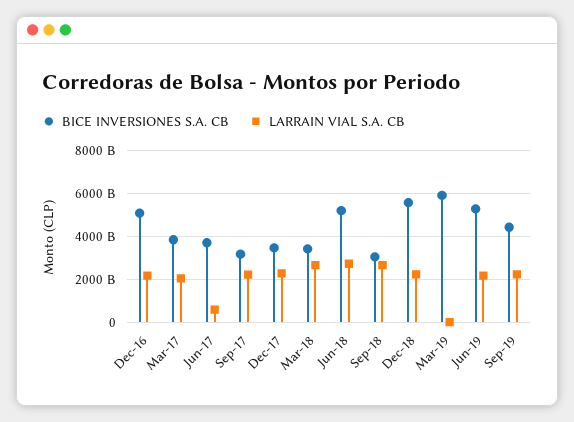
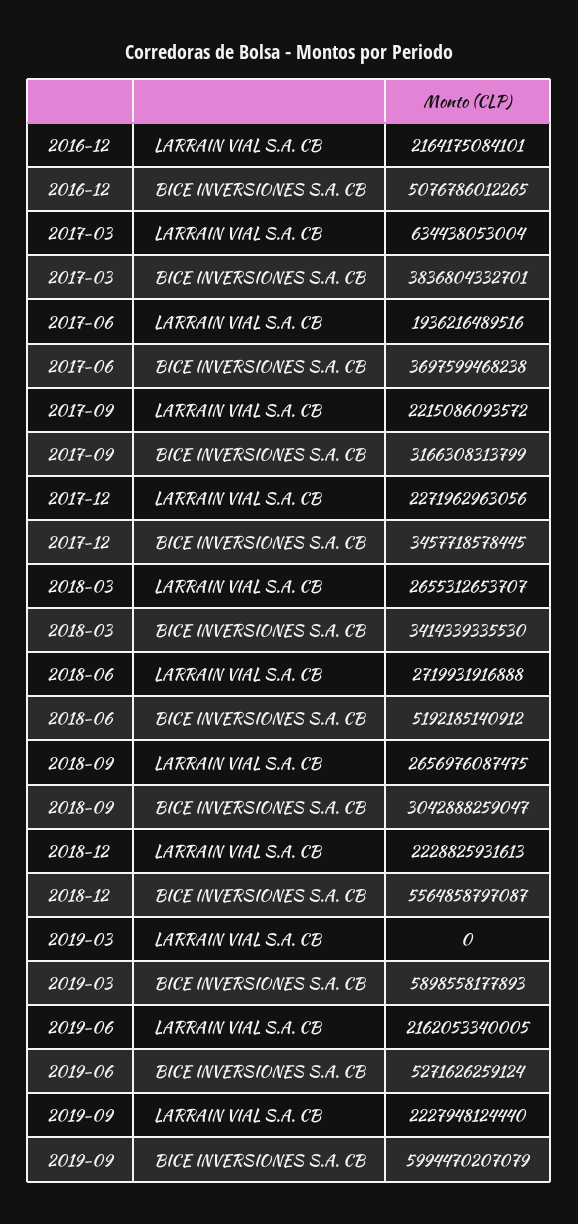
  {
    "BICE INVERSIONES S.A. CB": {
      "Dec-16": 5076786012265,
      "Mar-17": 3836804332701,
      "Jun-17": 3697599468238,
      "Sep-17": 3166308313799,
      "Dec-17": 3457718578445,
      "Mar-18": 3414339335530,
      "Jun-18": 5192185140912,
      "Sep-18": 3042888259047,
      "Dec-18": 5564858797087,
      "Mar-19": 5898558177893,
      "Jun-19": 5271626259124,
-     "Sep-19": 4500000000000
+     "Sep-19": 5994470207079
    },
    "LARRAIN VIAL S.A. CB": {
      "Dec-16": 2164175084101,
-     "Mar-17": 2000000000000,
+     "Mar-17": 634438053004,
-     "Jun-17": 500000000000,
+     "Jun-17": 1936216489516,
      "Sep-17": 2215086093572,
      "Dec-17": 2271962963056,
      "Mar-18": 2655312653707,
      "Jun-18": 2719931916888,
      "Sep-18": 2656976087475,
      "Dec-18": 2228825931613,
      "Mar-19": 0,
      "Jun-19": 2162053340005,
      "Sep-19": 2227948124440
    }
  }

